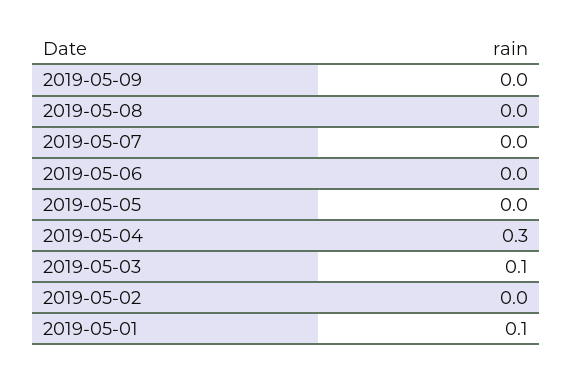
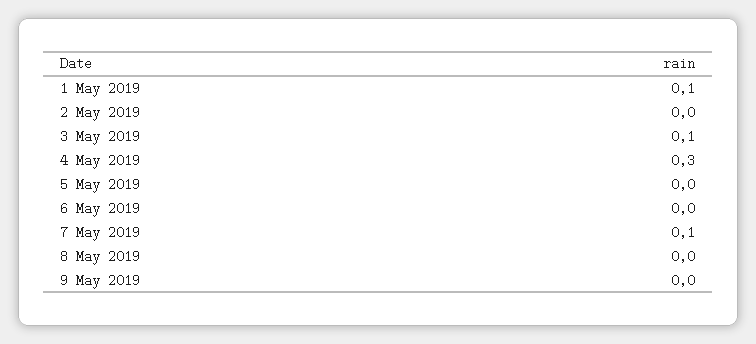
  {
    "2019-05-09": 0,
    "2019-05-08": 0,
-   "2019-05-07": 0,
+   "2019-05-07": 0.1,
    "2019-05-06": 0,
    "2019-05-05": 0,
    "2019-05-04": 0.3,
    "2019-05-03": 0.1,
    "2019-05-02": 0,
    "2019-05-01": 0.1
  }

